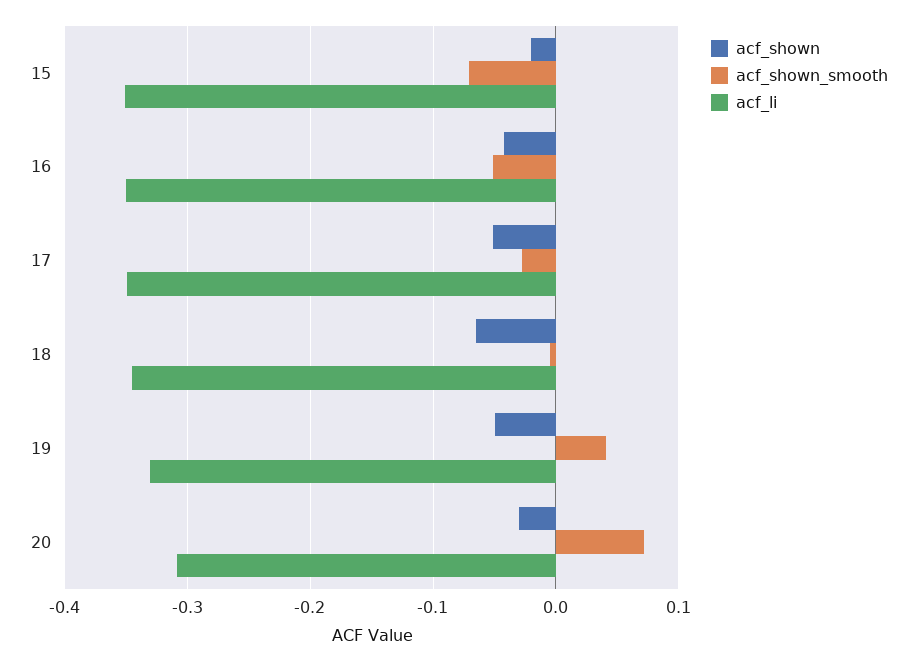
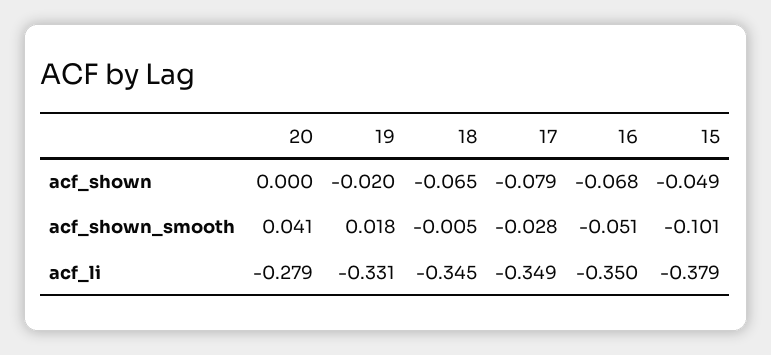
  {
    "acf_shown": {
-     "15": -0.02,
+     "15": -0.049,
-     "16": -0.04,
+     "16": -0.068,
-     "17": -0.05,
+     "17": -0.079,
      "18": -0.065,
-     "19": -0.05,
+     "19": -0.02,
-     "20": -0.03
+     "20": 0
    },
    "acf_shown_smooth": {
-     "15": -0.07,
+     "15": -0.101,
      "16": -0.051,
      "17": -0.028,
      "18": -0.005,
-     "19": 0.04,
+     "19": 0.018,
-     "20": 0.07
+     "20": 0.041
    },
    "acf_li": {
-     "15": -0.35,
+     "15": -0.379,
      "16": -0.35,
      "17": -0.349,
      "18": -0.345,
      "19": -0.331,
-     "20": -0.31
+     "20": -0.279
    }
  }

